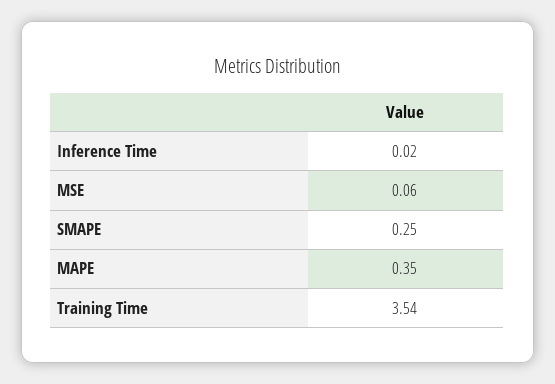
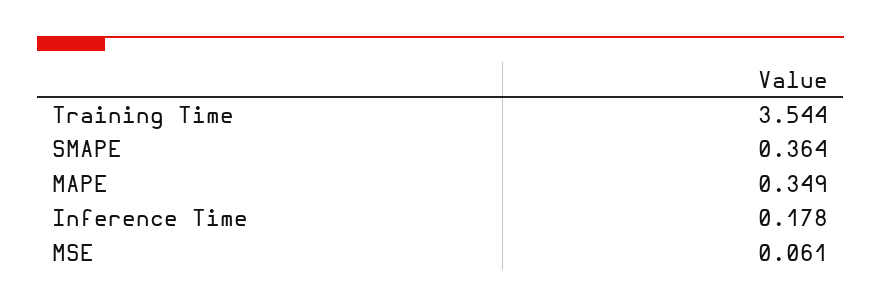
  {
-   "Inference Time": 0.02,
+   "Inference Time": 0.178,
    "MSE": 0.061,
-   "SMAPE": 0.25,
+   "SMAPE": 0.364,
    "MAPE": 0.349,
    "Training Time": 3.544
  }

